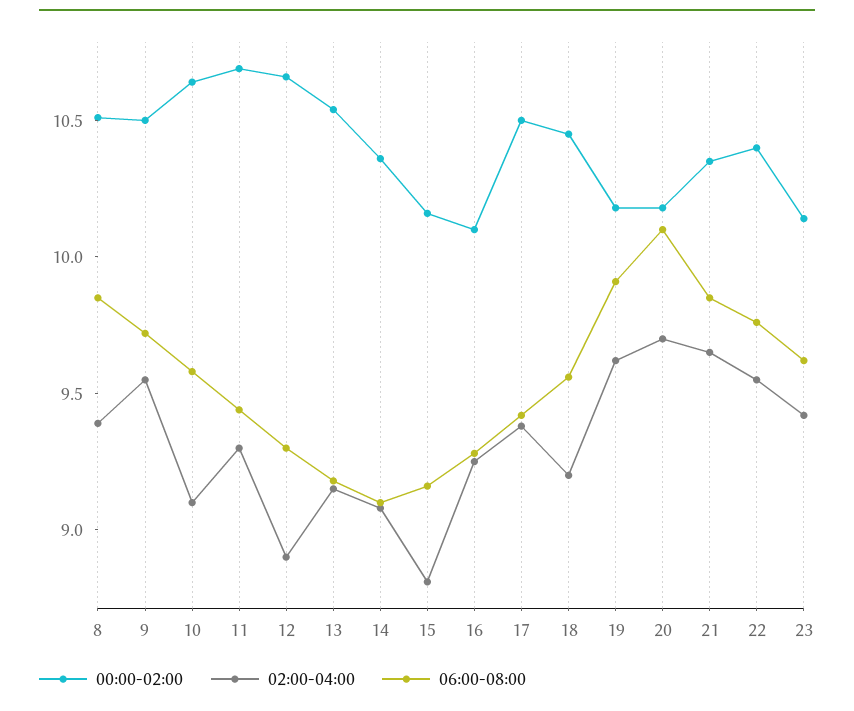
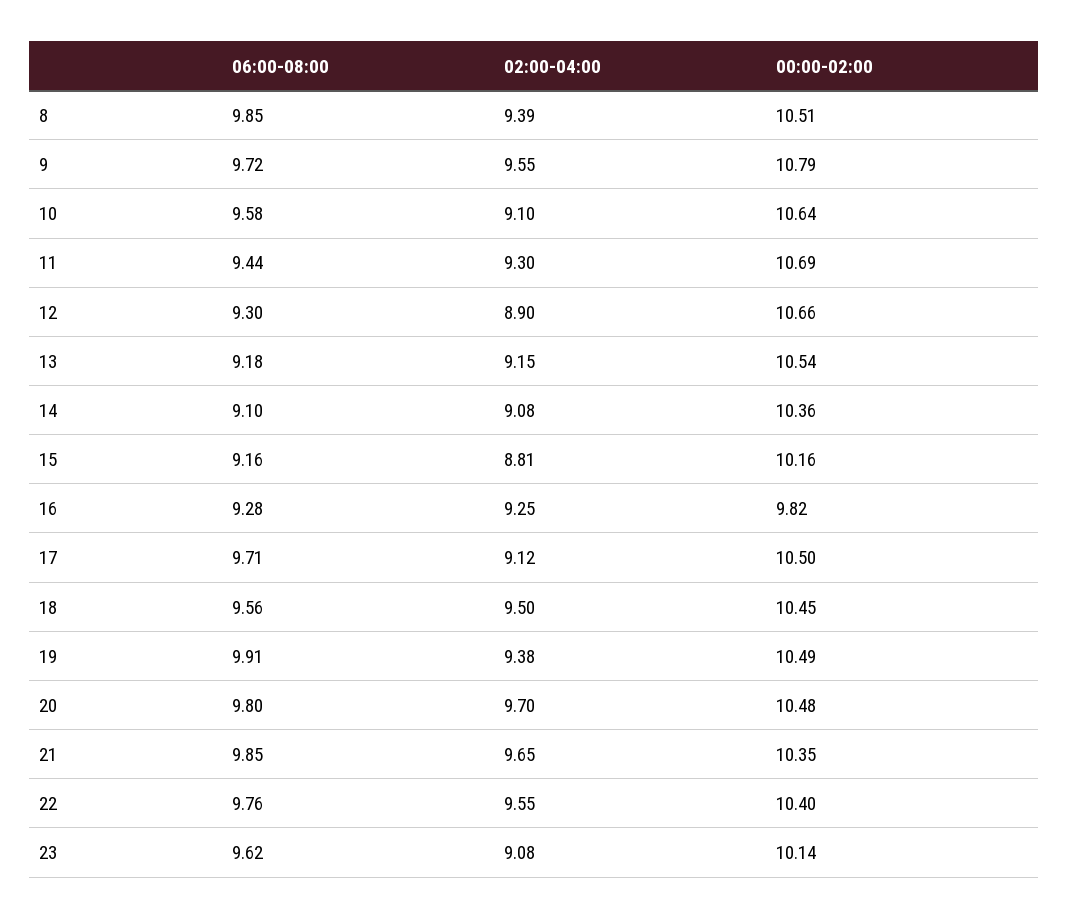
  {
    "00:00-02:00": {
      "8": 10.51,
-     "9": 10.5,
+     "9": 10.79,
      "10": 10.64,
      "11": 10.69,
      "12": 10.66,
      "13": 10.54,
      "14": 10.36,
      "15": 10.16,
-     "16": 10.1,
+     "16": 9.82,
      "17": 10.5,
      "18": 10.45,
-     "19": 10.2,
+     "19": 10.49,
-     "20": 10.2,
+     "20": 10.48,
      "21": 10.35,
      "22": 10.4,
      "23": 10.14
    },
    "02:00-04:00": {
      "8": 9.39,
      "9": 9.55,
      "10": 9.1,
      "11": 9.3,
      "12": 8.9,
      "13": 9.15,
      "14": 9.08,
      "15": 8.81,
      "16": 9.25,
-     "17": 9.4,
+     "17": 9.12,
-     "18": 9.2,
+     "18": 9.5,
-     "19": 9.6,
+     "19": 9.38,
      "20": 9.7,
      "21": 9.65,
      "22": 9.55,
-     "23": 9.4
+     "23": 9.08
    },
    "06:00-08:00": {
      "8": 9.85,
      "9": 9.72,
      "10": 9.58,
      "11": 9.44,
      "12": 9.3,
      "13": 9.18,
      "14": 9.1,
      "15": 9.16,
      "16": 9.28,
-     "17": 9.4,
+     "17": 9.71,
      "18": 9.56,
      "19": 9.91,
-     "20": 10.1,
+     "20": 9.8,
      "21": 9.85,
      "22": 9.76,
      "23": 9.62
    }
  }

